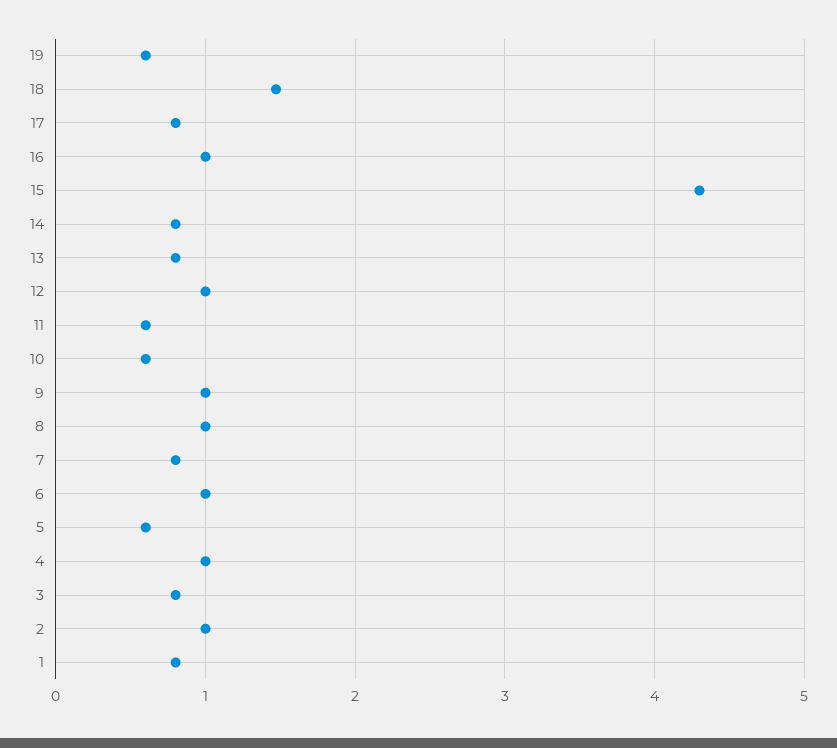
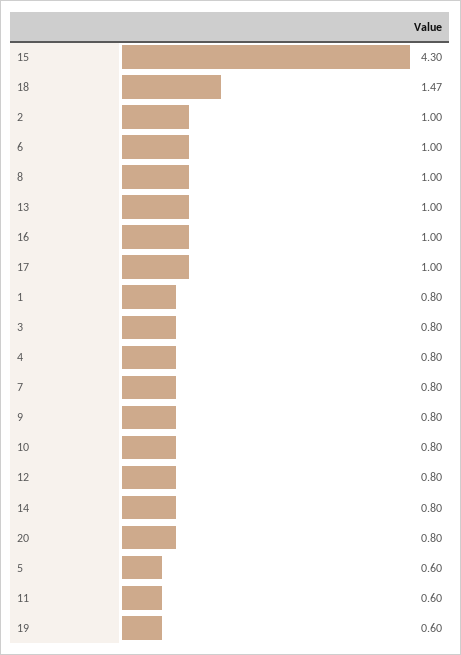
  {
    "19": 0.6,
    "18": 1.47,
-   "17": 0.8,
+   "17": 1,
    "16": 1,
    "15": 4.3,
    "14": 0.8,
-   "13": 0.8,
+   "13": 1,
-   "12": 1,
+   "12": 0.8,
    "11": 0.6,
-   "10": 0.6,
+   "10": 0.8,
-   "9": 1,
+   "9": 0.8,
    "8": 1,
    "7": 0.8,
    "6": 1,
    "5": 0.6,
-   "4": 1,
+   "4": 0.8,
    "3": 0.8,
    "2": 1,
-   "1": 0.8
+   "1": 0.8,
+   "20": 0.8
  }

